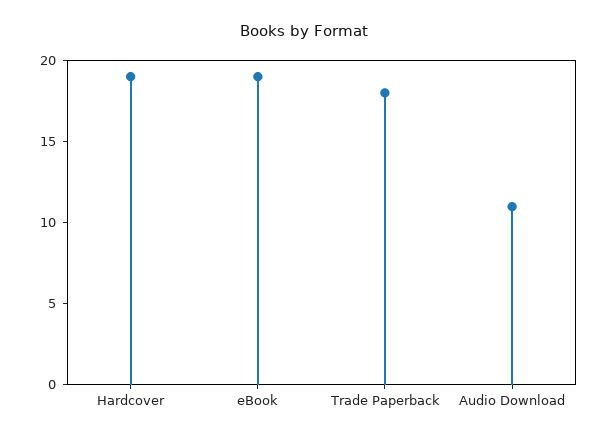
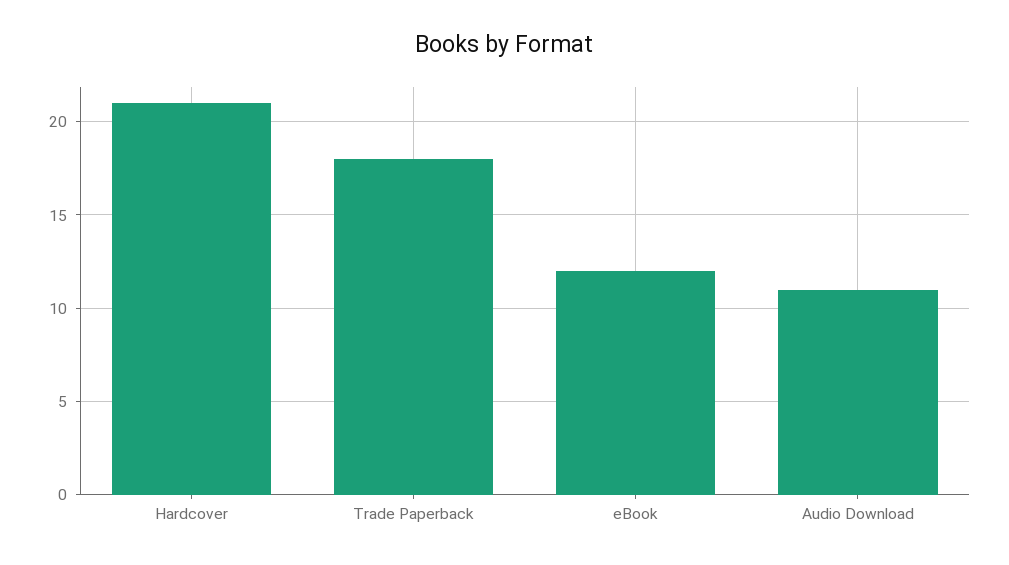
  {
-   "Hardcover": 19,
+   "Hardcover": 21,
-   "eBook": 19,
+   "eBook": 12,
    "Trade Paperback": 18,
    "Audio Download": 11
  }

